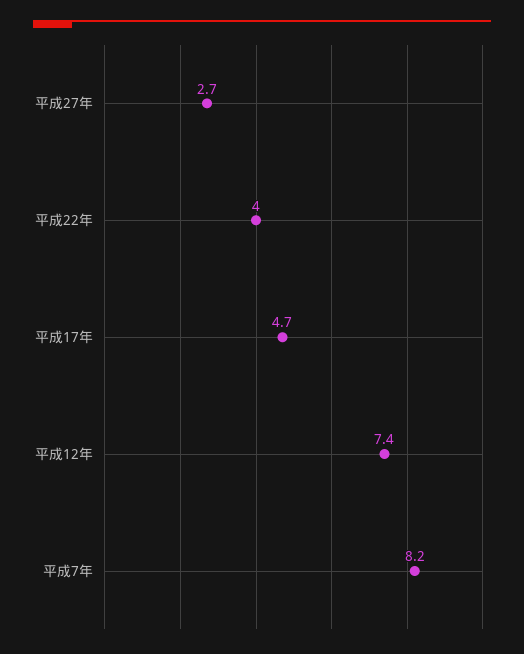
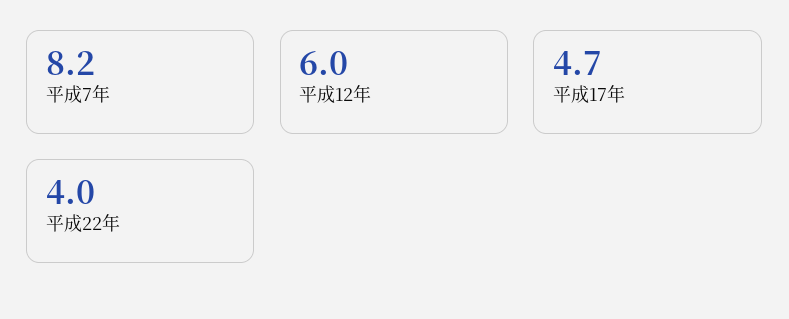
  {
-   "平成27年": 2.7,
    "平成22年": 4,
    "平成17年": 4.7,
-   "平成12年": 7.4,
+   "平成12年": 6,
    "平成7年": 8.2
  }

